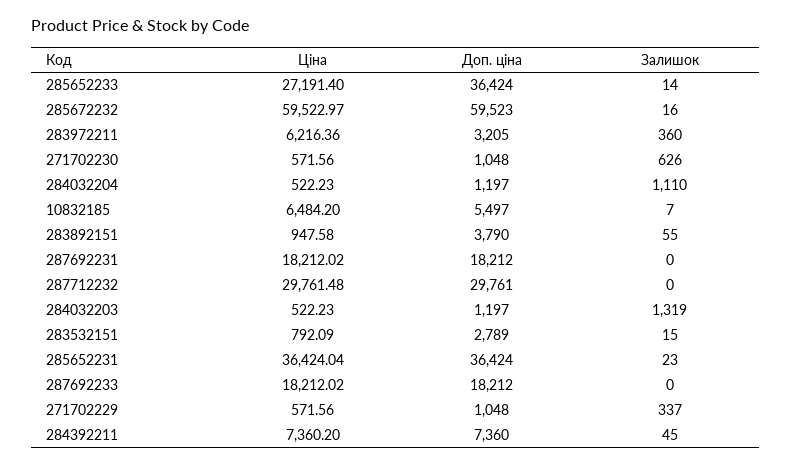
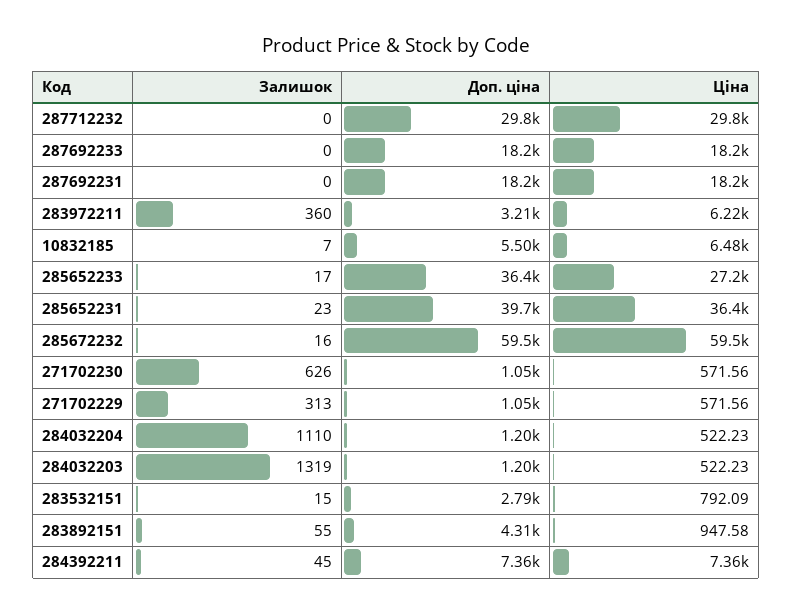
  {
    "Ціна": {
      "285652233": 27191.4,
      "285672232": 59522.97,
      "283972211": 6216.36,
      "271702230": 571.56,
      "284032204": 522.23,
      "10832185": 6484.2,
      "283892151": 947.58,
      "287692231": 18212.02,
      "287712232": 29761.48,
      "284032203": 522.23,
      "283532151": 792.09,
      "285652231": 36424.04,
      "287692233": 18212.02,
      "271702229": 571.56,
      "284392211": 7360.2
    },
    "Доп. ціна": {
      "285652233": 36424,
      "285672232": 59523,
      "283972211": 3205,
      "271702230": 1048,
      "284032204": 1197,
      "10832185": 5497,
-     "283892151": 3790,
+     "283892151": 4310,
      "287692231": 18212,
      "287712232": 29761,
      "284032203": 1197,
      "283532151": 2789,
-     "285652231": 36424,
+     "285652231": 39700,
      "287692233": 18212,
      "271702229": 1048,
      "284392211": 7360
    },
    "Залишок": {
-     "285652233": 14,
+     "285652233": 17,
      "285672232": 16,
      "283972211": 360,
      "271702230": 626,
      "284032204": 1110,
      "10832185": 7,
      "283892151": 55,
      "287692231": 0,
      "287712232": 0,
      "284032203": 1319,
      "283532151": 15,
      "285652231": 23,
      "287692233": 0,
-     "271702229": 337,
+     "271702229": 313,
      "284392211": 45
    }
  }

